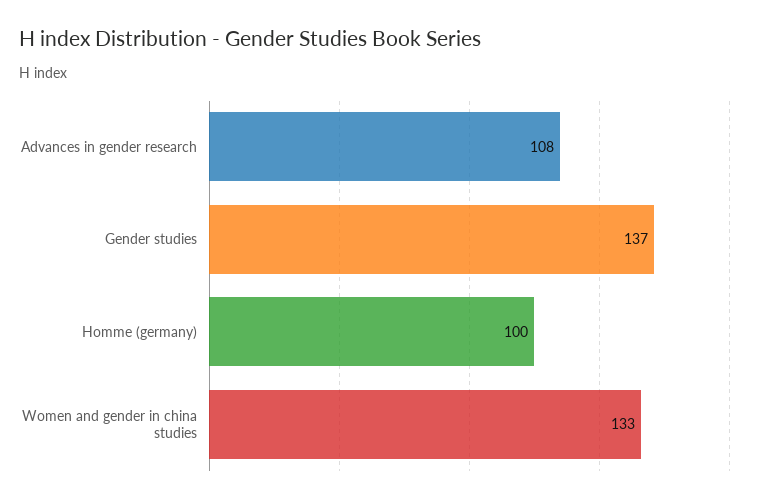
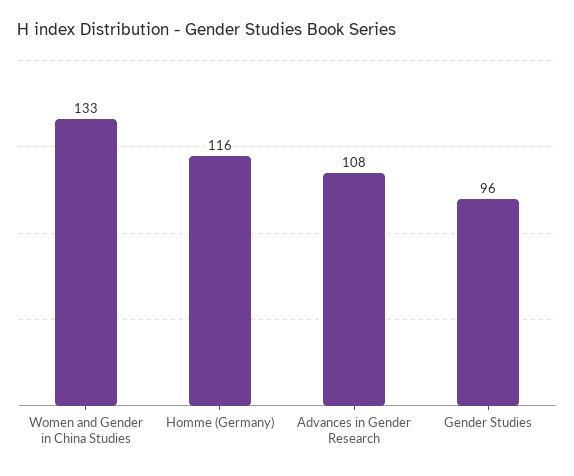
  {
    "Advances in gender research": 108,
-   "Gender studies": 137,
+   "Gender studies": 96,
-   "Homme (germany)": 100,
+   "Homme (germany)": 116,
    "Women and gender in china studies": 133
  }

